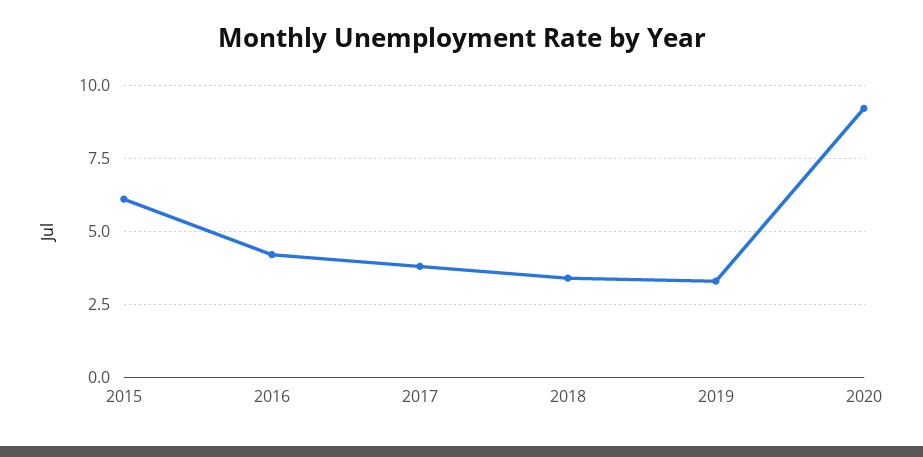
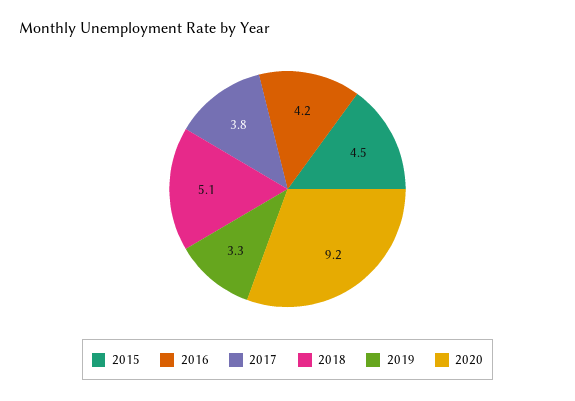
  {
-   "2015": 6,
+   "2015": 4.5,
    "2016": 4.2,
    "2017": 3.8,
-   "2018": 3.5,
+   "2018": 5.1,
    "2019": 3.3,
    "2020": 9.2
  }

